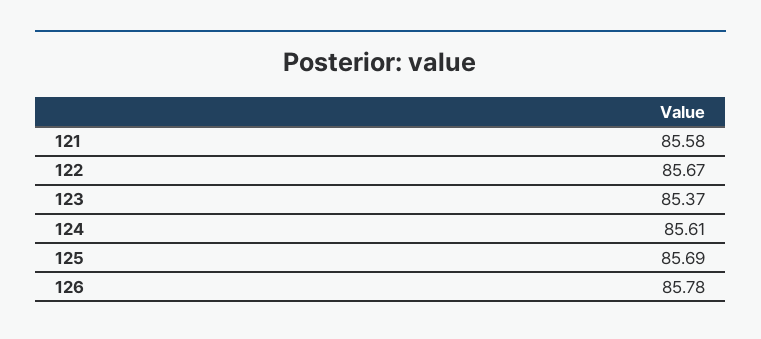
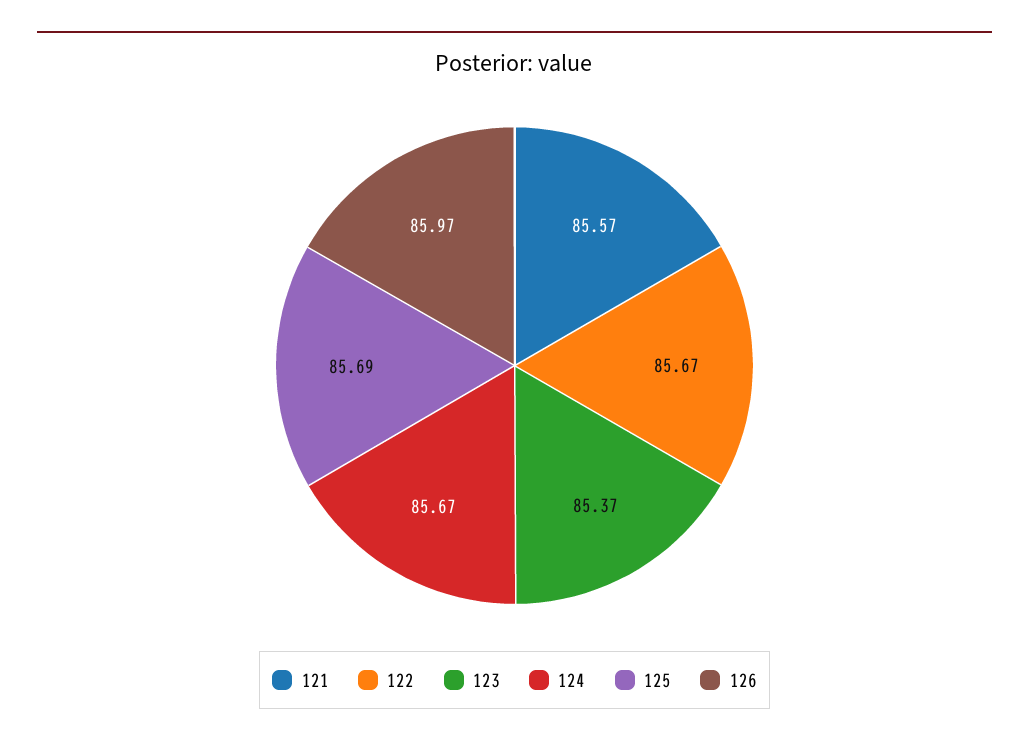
  {
-   "121": 85.58,
+   "121": 85.57,
    "122": 85.67,
    "123": 85.37,
-   "124": 85.61,
+   "124": 85.67,
    "125": 85.69,
-   "126": 85.78
+   "126": 85.97
  }

